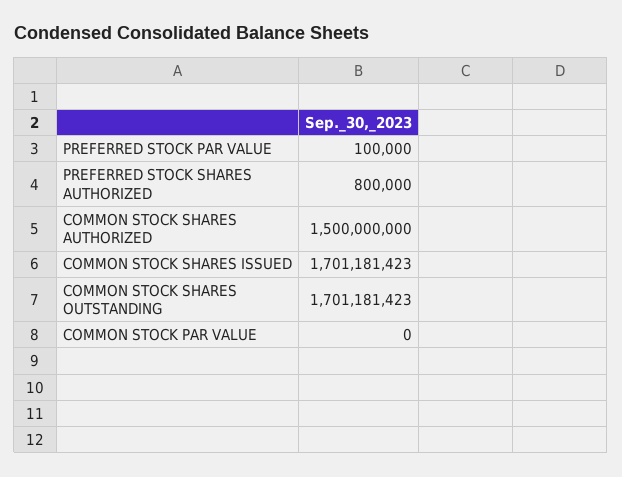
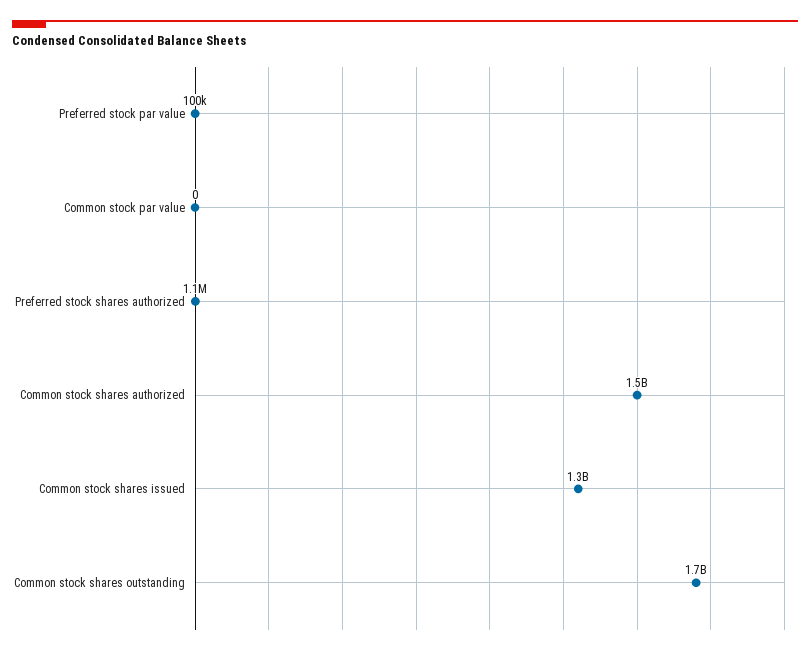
  {
    "PREFERRED STOCK PAR VALUE": 100000,
-   "PREFERRED STOCK SHARES AUTHORIZED": 800000,
+   "PREFERRED STOCK SHARES AUTHORIZED": 1100000,
    "COMMON STOCK SHARES AUTHORIZED": 1500000000,
-   "COMMON STOCK SHARES ISSUED": 1701181423,
+   "COMMON STOCK SHARES ISSUED": 1300000000,
    "COMMON STOCK SHARES OUTSTANDING": 1701181423,
    "COMMON STOCK PAR VALUE": 0
  }

